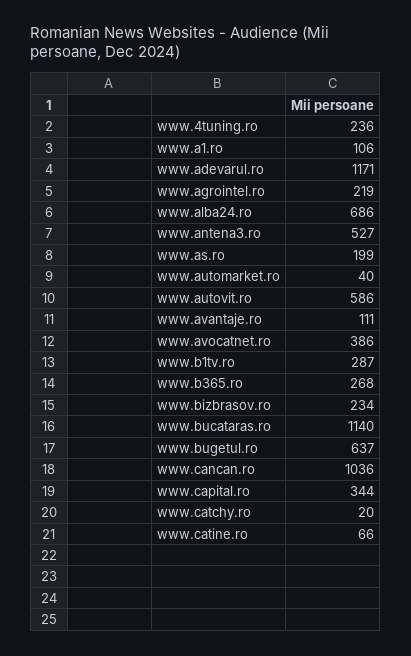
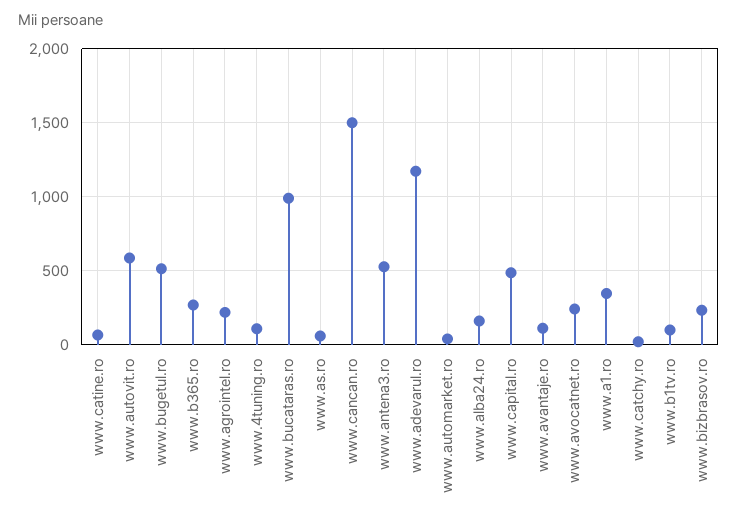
  {
-   "www.4tuning.ro": 236,
+   "www.4tuning.ro": 100,
-   "www.a1.ro": 106,
+   "www.a1.ro": 350,
    "www.adevarul.ro": 1171,
    "www.agrointel.ro": 219,
-   "www.alba24.ro": 686,
+   "www.alba24.ro": 150,
    "www.antena3.ro": 527,
-   "www.as.ro": 199,
+   "www.as.ro": 50,
    "www.automarket.ro": 40,
    "www.autovit.ro": 586,
    "www.avantaje.ro": 111,
-   "www.avocatnet.ro": 386,
+   "www.avocatnet.ro": 250,
-   "www.b1tv.ro": 287,
+   "www.b1tv.ro": 100,
    "www.b365.ro": 268,
    "www.bizbrasov.ro": 234,
-   "www.bucataras.ro": 1140,
+   "www.bucataras.ro": 1000,
-   "www.bugetul.ro": 637,
+   "www.bugetul.ro": 500,
-   "www.cancan.ro": 1036,
+   "www.cancan.ro": 1500,
-   "www.capital.ro": 344,
+   "www.capital.ro": 500,
    "www.catchy.ro": 20,
    "www.catine.ro": 66
  }

